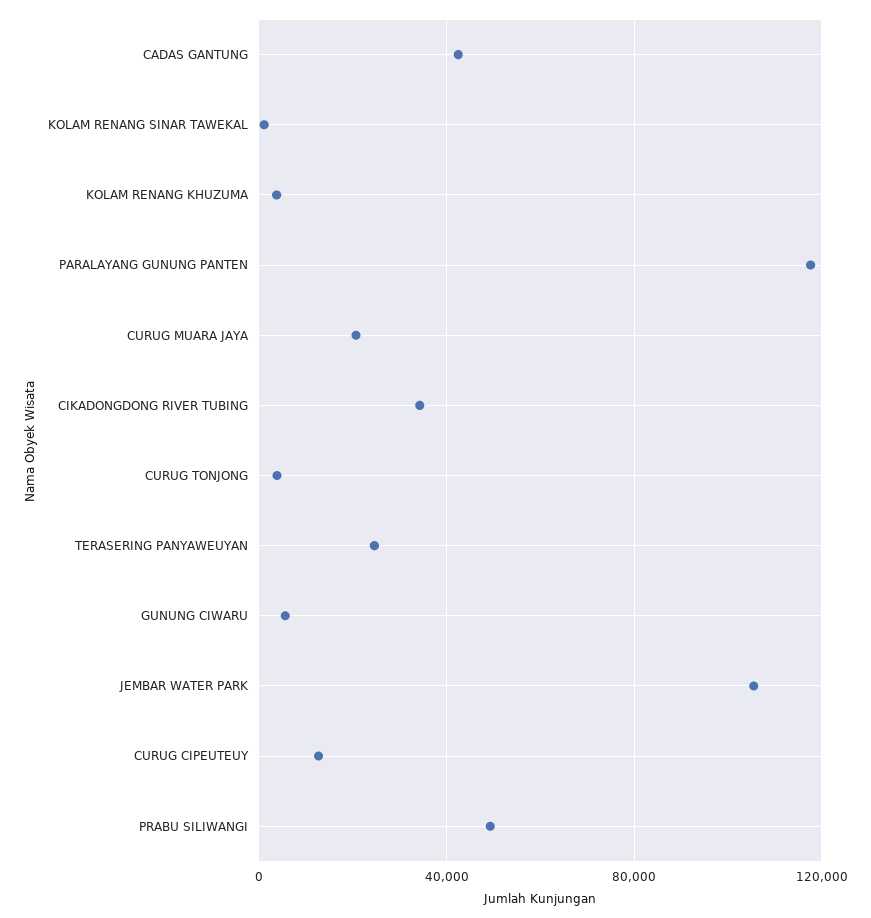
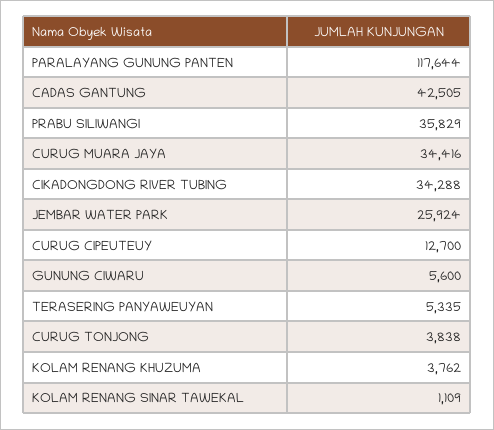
  {
    "CADAS GANTUNG": 42505,
    "KOLAM RENANG SINAR TAWEKAL": 1109,
    "KOLAM RENANG KHUZUMA": 3762,
    "PARALAYANG GUNUNG PANTEN": 117644,
-   "CURUG MUARA JAYA": 20000,
+   "CURUG MUARA JAYA": 34416,
    "CIKADONGDONG RIVER TUBING": 34288,
    "CURUG TONJONG": 3838,
-   "TERASERING PANYAWEUYAN": 25000,
+   "TERASERING PANYAWEUYAN": 5335,
    "GUNUNG CIWARU": 5600,
-   "JEMBAR WATER PARK": 105000,
+   "JEMBAR WATER PARK": 25924,
    "CURUG CIPEUTEUY": 12700,
-   "PRABU SILIWANGI": 50000
+   "PRABU SILIWANGI": 35829
  }

